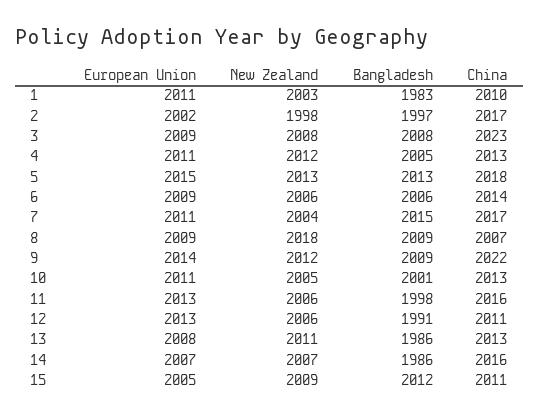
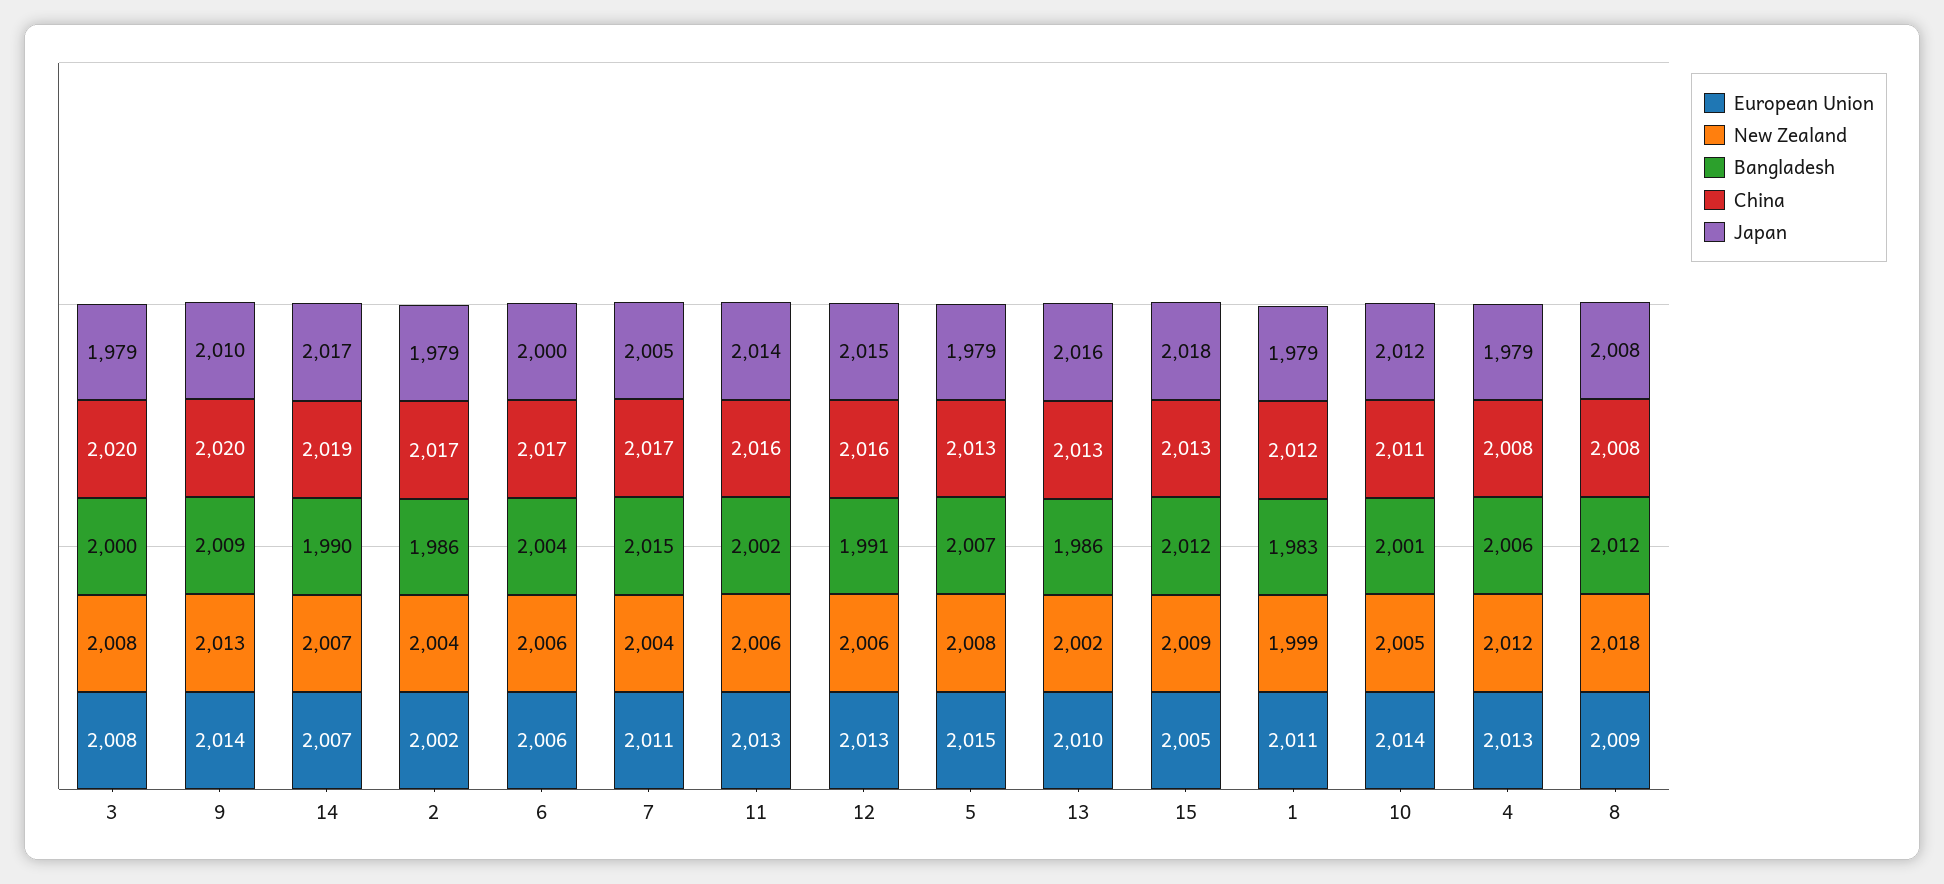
  {
    "European Union": {
      "1": 2011,
      "2": 2002,
-     "3": 2009,
+     "3": 2008,
-     "4": 2011,
+     "4": 2013,
      "5": 2015,
-     "6": 2009,
+     "6": 2006,
      "7": 2011,
      "8": 2009,
      "9": 2014,
-     "10": 2011,
+     "10": 2014,
      "11": 2013,
      "12": 2013,
-     "13": 2008,
+     "13": 2010,
      "14": 2007,
      "15": 2005
    },
    "New Zealand": {
-     "1": 2003,
+     "1": 1999,
-     "2": 1998,
+     "2": 2004,
      "3": 2008,
      "4": 2012,
-     "5": 2013,
+     "5": 2008,
      "6": 2006,
      "7": 2004,
      "8": 2018,
-     "9": 2012,
+     "9": 2013,
      "10": 2005,
      "11": 2006,
      "12": 2006,
-     "13": 2011,
+     "13": 2002,
      "14": 2007,
      "15": 2009
    },
    "Bangladesh": {
      "1": 1983,
-     "2": 1997,
+     "2": 1986,
-     "3": 2008,
+     "3": 2000,
-     "4": 2005,
+     "4": 2006,
-     "5": 2013,
+     "5": 2007,
-     "6": 2006,
+     "6": 2004,
      "7": 2015,
-     "8": 2009,
+     "8": 2012,
      "9": 2009,
      "10": 2001,
-     "11": 1998,
+     "11": 2002,
      "12": 1991,
      "13": 1986,
-     "14": 1986,
+     "14": 1990,
      "15": 2012
    },
    "China": {
-     "1": 2010,
+     "1": 2012,
      "2": 2017,
-     "3": 2023,
+     "3": 2020,
-     "4": 2013,
+     "4": 2008,
-     "5": 2018,
+     "5": 2013,
-     "6": 2014,
+     "6": 2017,
      "7": 2017,
-     "8": 2007,
+     "8": 2008,
-     "9": 2022,
+     "9": 2020,
-     "10": 2013,
+     "10": 2011,
      "11": 2016,
-     "12": 2011,
+     "12": 2016,
      "13": 2013,
-     "14": 2016,
+     "14": 2019,
-     "15": 2011
+     "15": 2013
-   }
+   },
+   "Japan": {
+     "3": 1979,
+     "9": 2010,
+     "14": 2017,
+     "2": 1979,
+     "6": 2000,
+     "7": 2005,
+     "11": 2014,
+     "12": 2015,
+     "5": 1979,
+     "13": 2016,
+     "15": 2018,
+     "1": 1979,
+     "10": 2012,
+     "4": 1979,
+     "8": 2008
+   }
  }

